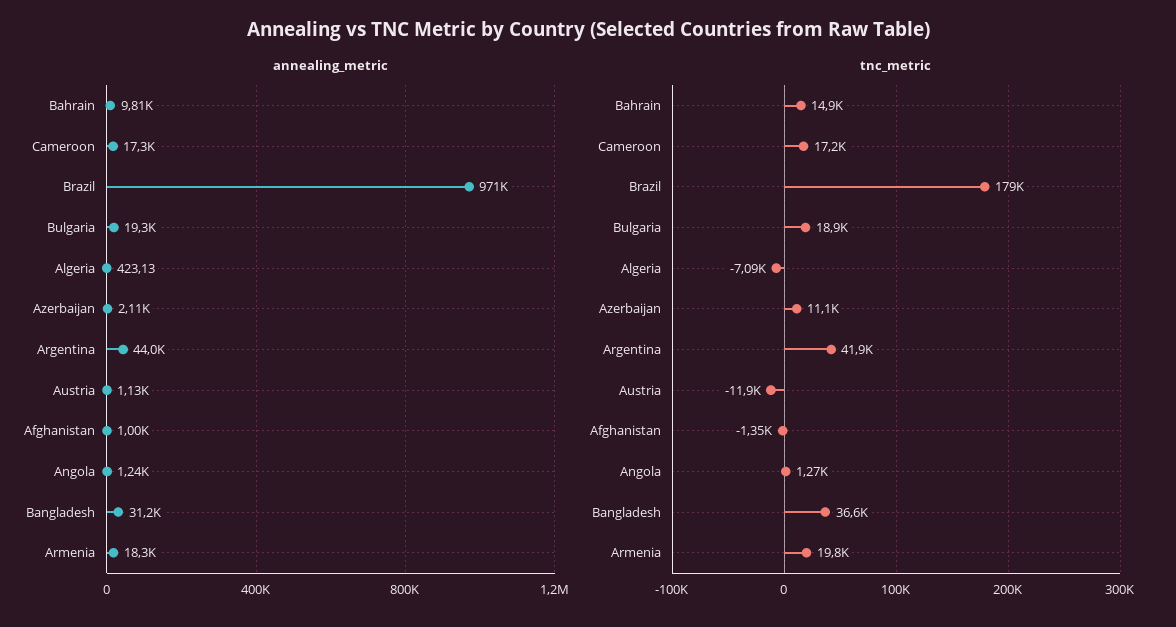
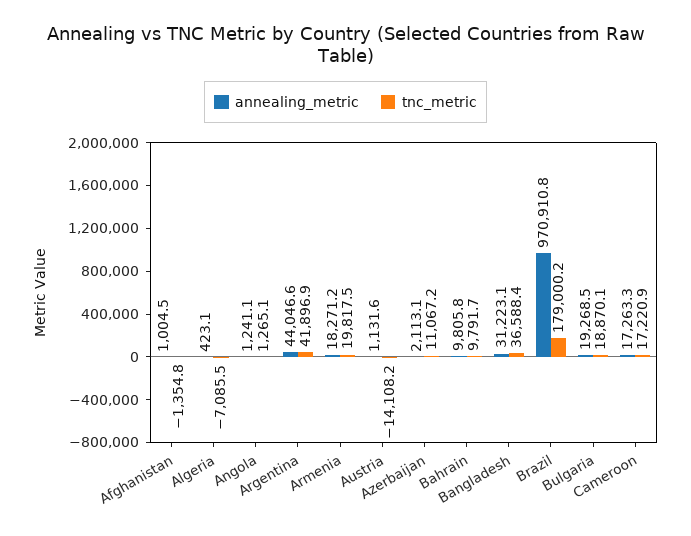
  {
    "annealing_metric": {
      "Bahrain": 9805.8,
      "Cameroon": 17263.3,
      "Brazil": 970910.8,
      "Bulgaria": 19268.5,
      "Algeria": 423.13,
      "Azerbaijan": 2113.1,
      "Argentina": 44046.6,
      "Austria": 1131.6,
      "Afghanistan": 1004.5,
      "Angola": 1241.1,
      "Bangladesh": 31223.1,
      "Armenia": 18271.2
    },
    "tnc_metric": {
-     "Bahrain": 14900,
+     "Bahrain": 9791.7,
      "Cameroon": 17220.9,
      "Brazil": 179000.2,
      "Bulgaria": 18870.1,
      "Algeria": -7085.5,
      "Azerbaijan": 11067.2,
      "Argentina": 41896.9,
-     "Austria": -11900,
+     "Austria": -14108.2,
      "Afghanistan": -1354.8,
      "Angola": 1265.1,
      "Bangladesh": 36588.4,
      "Armenia": 19817.5
    }
  }

